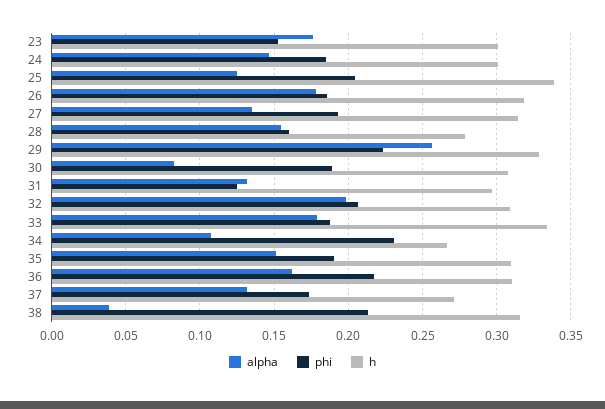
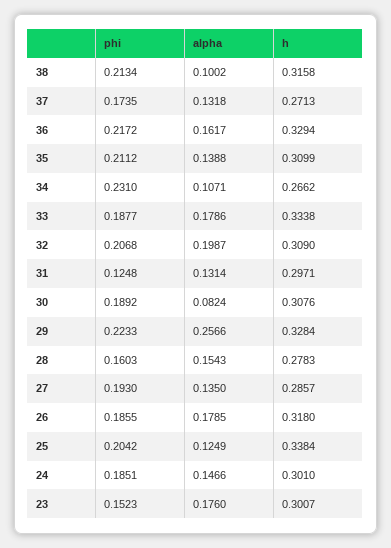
  {
    "alpha": {
      "23": 0.176,
      "24": 0.1466,
      "25": 0.1249,
      "26": 0.1785,
      "27": 0.135,
      "28": 0.1543,
      "29": 0.2566,
      "30": 0.0824,
      "31": 0.1314,
      "32": 0.1987,
      "33": 0.1786,
      "34": 0.1071,
-     "35": 0.15,
+     "35": 0.1388,
      "36": 0.1617,
      "37": 0.1318,
-     "38": 0.04
+     "38": 0.1002
    },
    "phi": {
      "23": 0.1523,
      "24": 0.1851,
      "25": 0.2042,
      "26": 0.1855,
      "27": 0.193,
      "28": 0.1603,
      "29": 0.2233,
      "30": 0.1892,
      "31": 0.1248,
      "32": 0.2068,
      "33": 0.1877,
      "34": 0.231,
-     "35": 0.19,
+     "35": 0.2112,
      "36": 0.2172,
      "37": 0.1735,
      "38": 0.2134
    },
    "h": {
      "23": 0.3007,
      "24": 0.301,
      "25": 0.3384,
      "26": 0.318,
-     "27": 0.315,
+     "27": 0.2857,
      "28": 0.2783,
      "29": 0.3284,
      "30": 0.3076,
      "31": 0.2971,
      "32": 0.309,
      "33": 0.3338,
      "34": 0.2662,
      "35": 0.3099,
-     "36": 0.31,
+     "36": 0.3294,
      "37": 0.2713,
      "38": 0.3158
    }
  }

